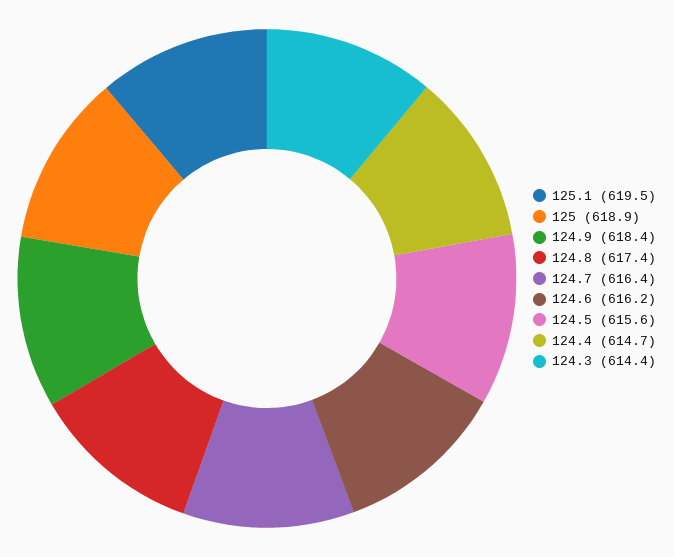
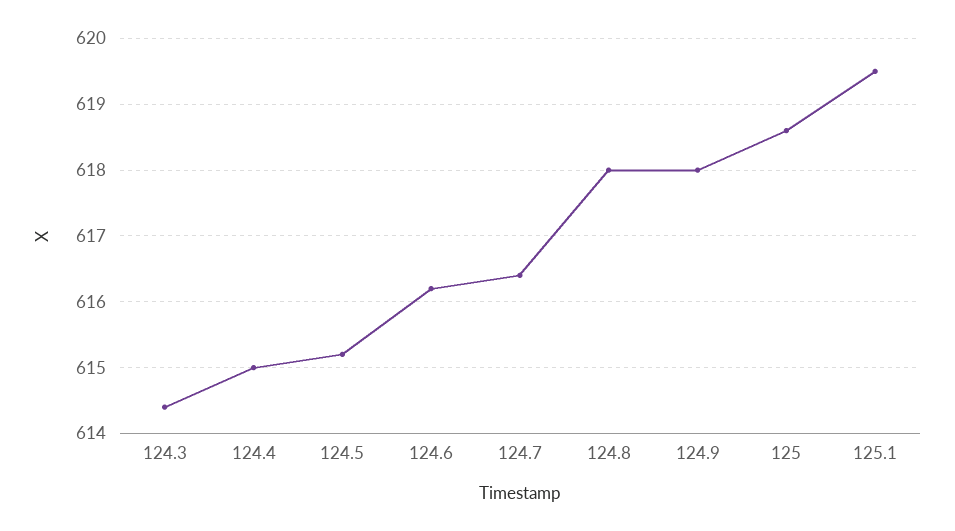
  {
    "125.1": 619.5,
-   "125": 618.9,
+   "125": 618.6,
-   "124.9": 618.4,
+   "124.9": 618,
-   "124.8": 617.4,
+   "124.8": 618,
    "124.7": 616.4,
    "124.6": 616.2,
-   "124.5": 615.6,
+   "124.5": 615.2,
-   "124.4": 614.7,
+   "124.4": 615,
    "124.3": 614.4
  }

